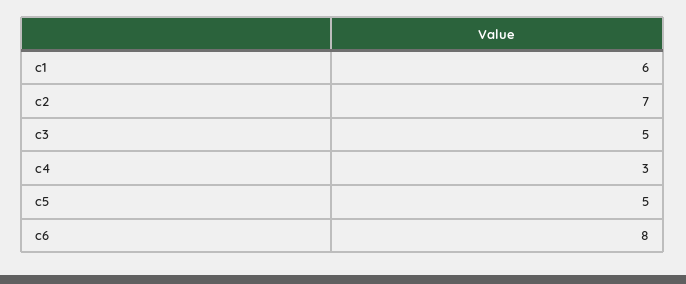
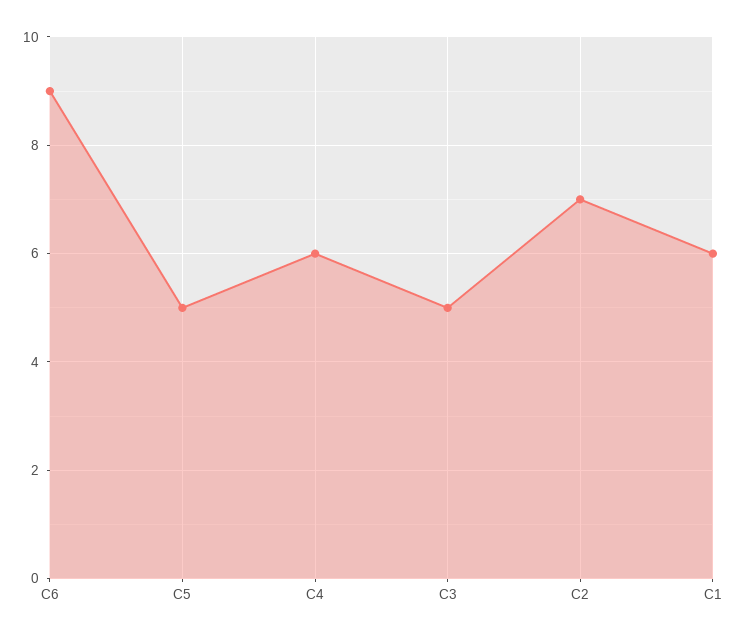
  {
    "c1": 6,
    "c2": 7,
    "c3": 5,
-   "c4": 3,
+   "c4": 6,
    "c5": 5,
-   "c6": 8
+   "c6": 9
  }

